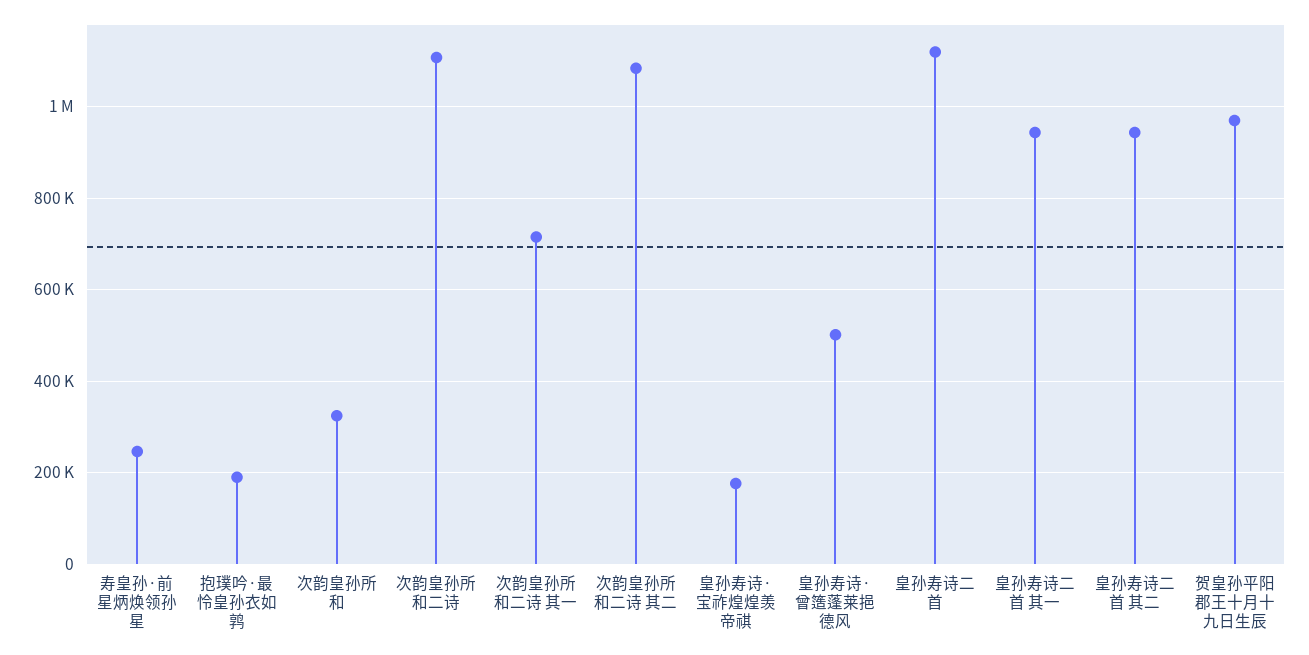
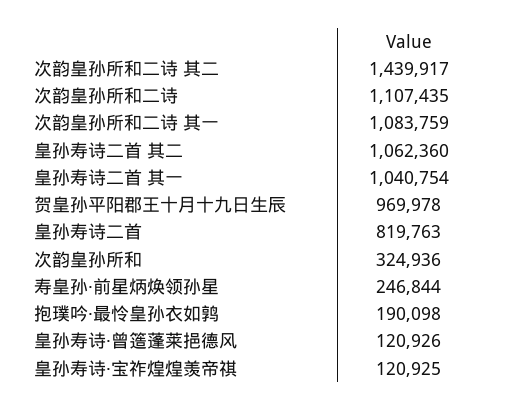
  {
    "寿皇孙·前星炳焕领孙星": 246844,
    "抱璞吟·最怜皇孙衣如鹑": 190098,
    "次韵皇孙所和": 324936,
    "次韵皇孙所和二诗": 1107435,
-   "次韵皇孙所和二诗 其一": 720000,
+   "次韵皇孙所和二诗 其一": 1083759,
-   "次韵皇孙所和二诗 其二": 1080000,
+   "次韵皇孙所和二诗 其二": 1439917,
-   "皇孙寿诗·宝祚煌煌羡帝祺": 180000,
+   "皇孙寿诗·宝祚煌煌羡帝祺": 120925,
-   "皇孙寿诗·曾簉蓬莱挹德风": 500000,
+   "皇孙寿诗·曾簉蓬莱挹德风": 120926,
-   "皇孙寿诗二首": 1120000,
+   "皇孙寿诗二首": 819763,
-   "皇孙寿诗二首 其一": 940000,
+   "皇孙寿诗二首 其一": 1040754,
-   "皇孙寿诗二首 其二": 940000,
+   "皇孙寿诗二首 其二": 1062360,
    "贺皇孙平阳郡王十月十九日生辰": 969978
  }

